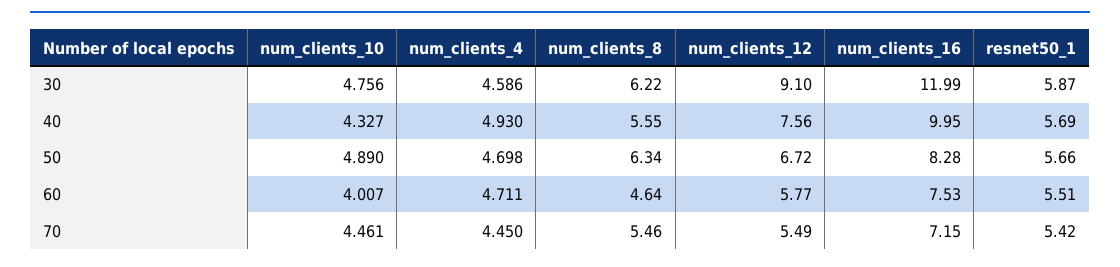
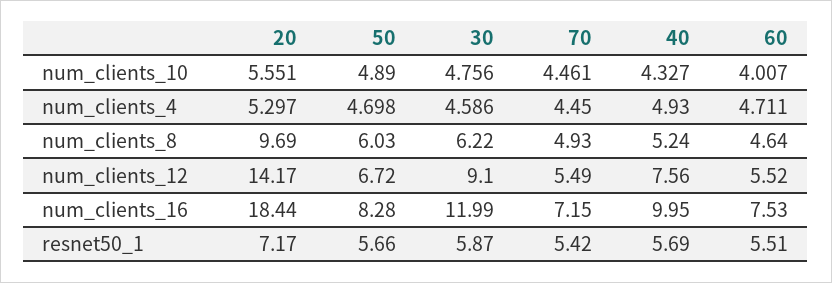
  {
    "num_clients_10": {
      "30": 4.756,
      "40": 4.327,
      "50": 4.89,
      "60": 4.007,
-     "70": 4.461
+     "70": 4.461,
+     "20": 5.551
    },
    "num_clients_4": {
      "30": 4.586,
      "40": 4.93,
      "50": 4.698,
      "60": 4.711,
-     "70": 4.45
+     "70": 4.45,
+     "20": 5.297
    },
    "num_clients_8": {
      "30": 6.22,
-     "40": 5.55,
+     "40": 5.24,
-     "50": 6.34,
+     "50": 6.03,
      "60": 4.64,
-     "70": 5.46
+     "70": 4.93,
+     "20": 9.69
    },
    "num_clients_12": {
      "30": 9.1,
      "40": 7.56,
      "50": 6.72,
-     "60": 5.77,
+     "60": 5.52,
-     "70": 5.49
+     "70": 5.49,
+     "20": 14.17
    },
    "num_clients_16": {
      "30": 11.99,
      "40": 9.95,
      "50": 8.28,
      "60": 7.53,
-     "70": 7.15
+     "70": 7.15,
+     "20": 18.44
    },
    "resnet50_1": {
      "30": 5.87,
      "40": 5.69,
      "50": 5.66,
      "60": 5.51,
-     "70": 5.42
+     "70": 5.42,
+     "20": 7.17
    }
  }

